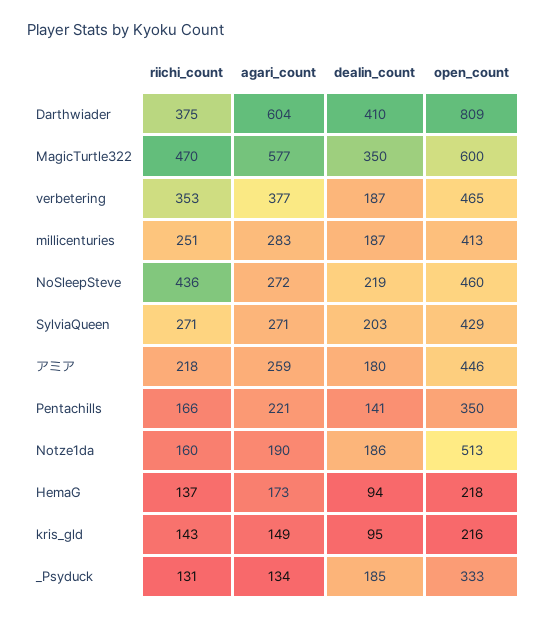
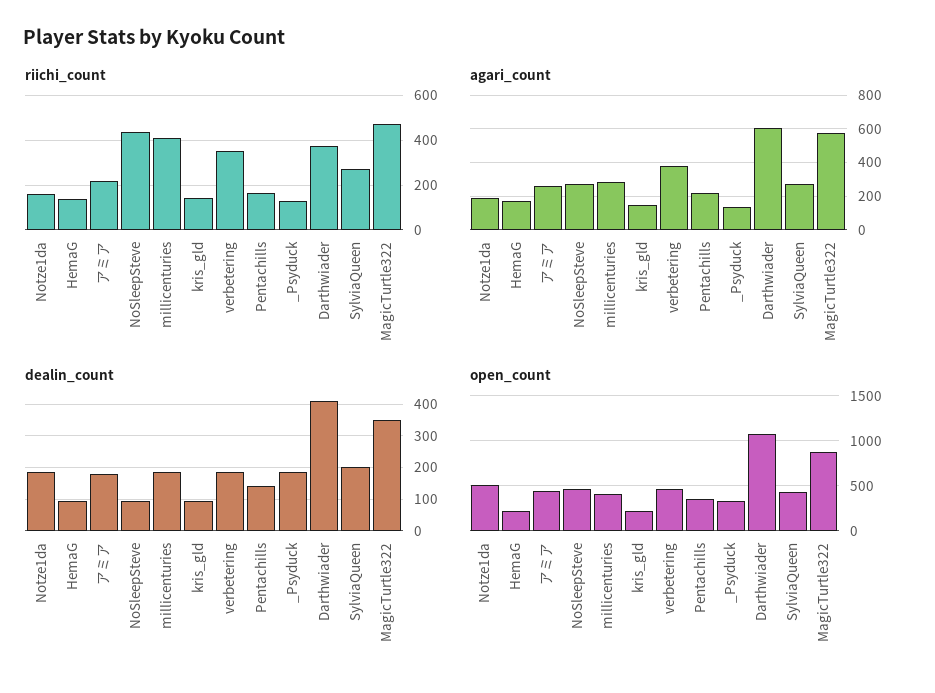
  {
    "riichi_count": {
      "Darthwiader": 375,
      "MagicTurtle322": 470,
      "verbetering": 353,
-     "millicenturies": 251,
+     "millicenturies": 400,
      "NoSleepSteve": 436,
      "SylviaQueen": 271,
      "アミア": 218,
      "Pentachills": 166,
      "Notze1da": 160,
      "HemaG": 137,
      "kris_gld": 143,
      "_Psyduck": 131
    },
    "agari_count": {
      "Darthwiader": 604,
      "MagicTurtle322": 577,
      "verbetering": 377,
      "millicenturies": 283,
      "NoSleepSteve": 272,
      "SylviaQueen": 271,
      "アミア": 259,
      "Pentachills": 221,
      "Notze1da": 190,
      "HemaG": 173,
      "kris_gld": 149,
      "_Psyduck": 134
    },
    "dealin_count": {
      "Darthwiader": 410,
      "MagicTurtle322": 350,
      "verbetering": 187,
      "millicenturies": 187,
-     "NoSleepSteve": 219,
+     "NoSleepSteve": 100,
      "SylviaQueen": 203,
      "アミア": 180,
      "Pentachills": 141,
      "Notze1da": 186,
      "HemaG": 94,
      "kris_gld": 95,
      "_Psyduck": 185
    },
    "open_count": {
-     "Darthwiader": 809,
+     "Darthwiader": 1100,
-     "MagicTurtle322": 600,
+     "MagicTurtle322": 900,
      "verbetering": 465,
      "millicenturies": 413,
      "NoSleepSteve": 460,
      "SylviaQueen": 429,
      "アミア": 446,
      "Pentachills": 350,
      "Notze1da": 513,
      "HemaG": 218,
      "kris_gld": 216,
      "_Psyduck": 333
    }
  }

